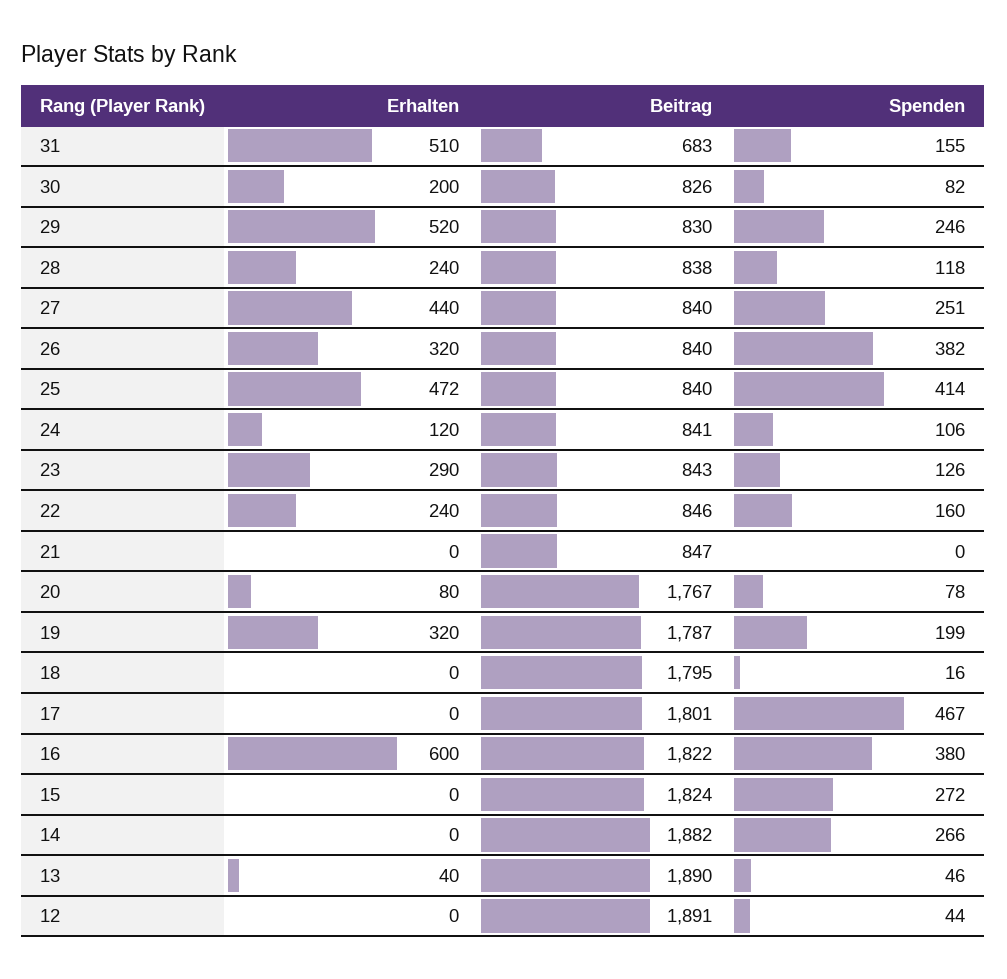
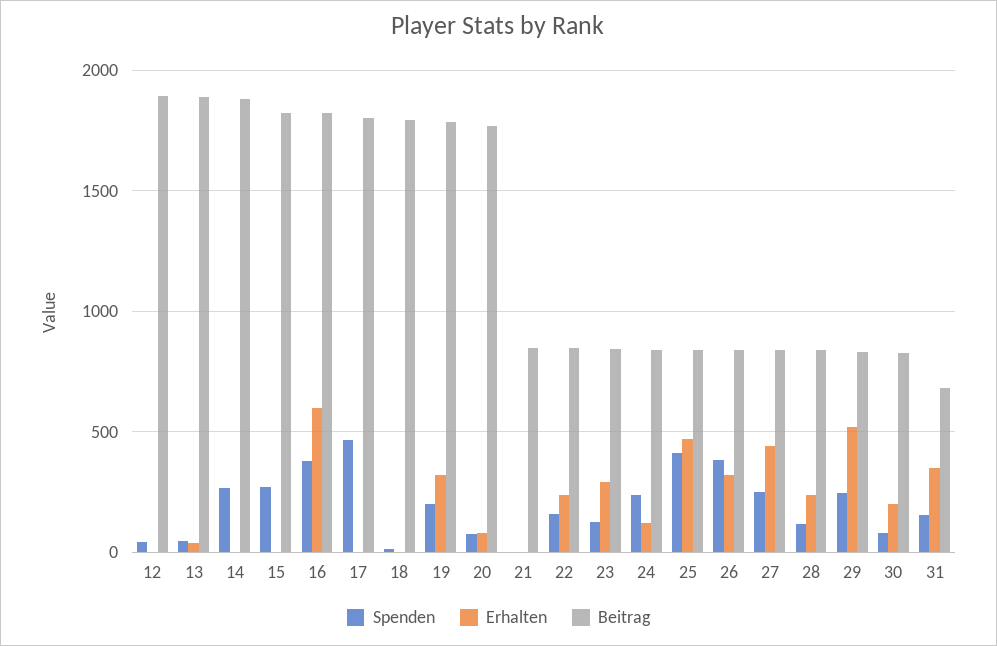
  {
    "Erhalten": {
-     "31": 510,
+     "31": 350,
      "30": 200,
      "29": 520,
      "28": 240,
      "27": 440,
      "26": 320,
      "25": 472,
      "24": 120,
      "23": 290,
      "22": 240,
      "21": 0,
      "20": 80,
      "19": 320,
      "18": 0,
      "17": 0,
      "16": 600,
      "15": 0,
      "14": 0,
      "13": 40,
      "12": 0
    },
    "Beitrag": {
      "31": 683,
      "30": 826,
      "29": 830,
      "28": 838,
      "27": 840,
      "26": 840,
      "25": 840,
      "24": 841,
      "23": 843,
      "22": 846,
      "21": 847,
      "20": 1767,
      "19": 1787,
      "18": 1795,
      "17": 1801,
      "16": 1822,
      "15": 1824,
      "14": 1882,
      "13": 1890,
      "12": 1891
    },
    "Spenden": {
      "31": 155,
      "30": 82,
      "29": 246,
      "28": 118,
      "27": 251,
      "26": 382,
      "25": 414,
-     "24": 106,
+     "24": 250,
      "23": 126,
      "22": 160,
      "21": 0,
      "20": 78,
      "19": 199,
      "18": 16,
      "17": 467,
      "16": 380,
      "15": 272,
      "14": 266,
      "13": 46,
      "12": 44
    }
  }

